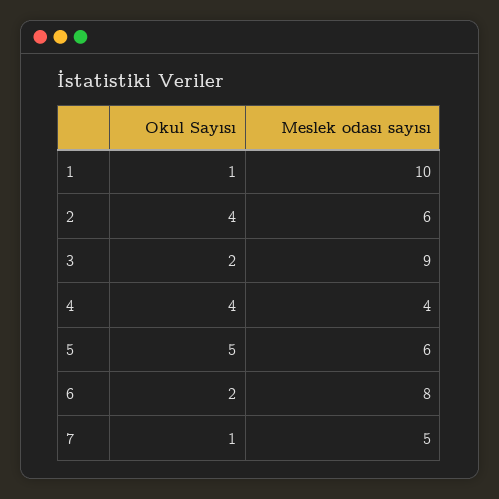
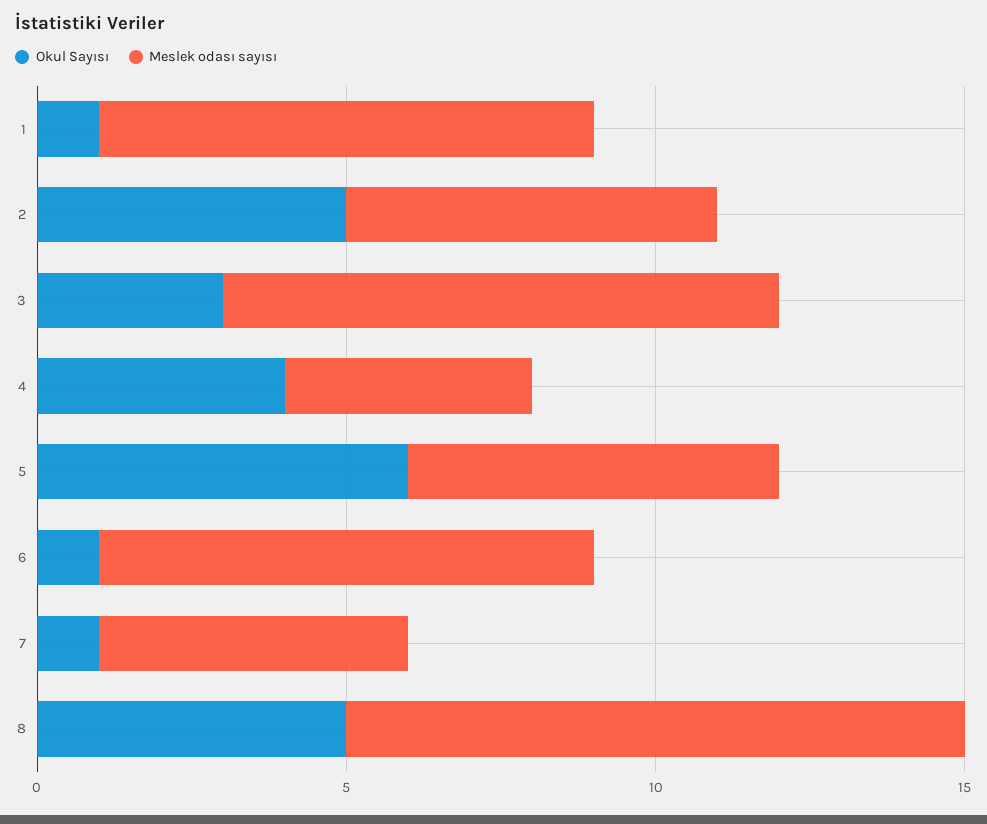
  {
    "Okul Sayısı": {
      "1": 1,
-     "2": 4,
+     "2": 5,
-     "3": 2,
+     "3": 3,
      "4": 4,
-     "5": 5,
+     "5": 6,
-     "6": 2,
+     "6": 1,
-     "7": 1
+     "7": 1,
+     "8": 5
    },
    "Meslek odası sayısı": {
-     "1": 10,
+     "1": 8,
      "2": 6,
      "3": 9,
      "4": 4,
      "5": 6,
      "6": 8,
-     "7": 5
+     "7": 5,
+     "8": 10
    }
  }

